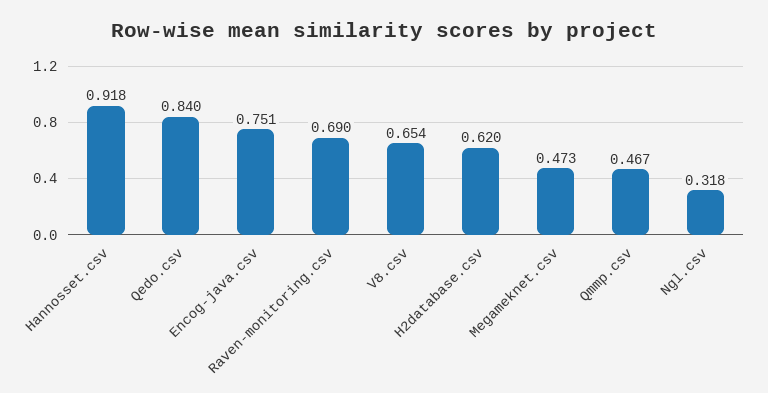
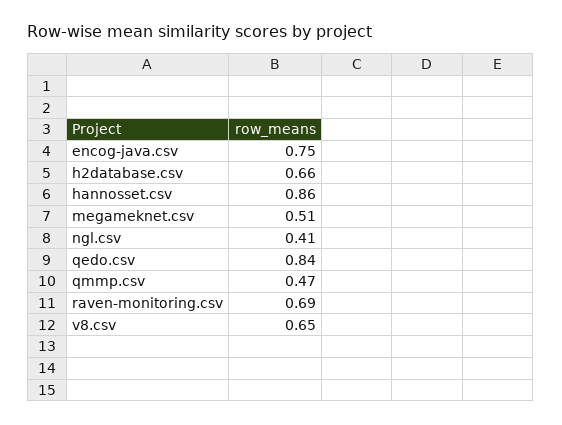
  {
-   "Hannosset.csv": 0.918,
+   "Hannosset.csv": 0.86,
    "Qedo.csv": 0.84,
    "Encog-java.csv": 0.751,
    "Raven-monitoring.csv": 0.69,
    "V8.csv": 0.654,
-   "H2database.csv": 0.62,
+   "H2database.csv": 0.66,
-   "Megameknet.csv": 0.473,
+   "Megameknet.csv": 0.51,
    "Qmmp.csv": 0.467,
-   "Ngl.csv": 0.318
+   "Ngl.csv": 0.41
  }

